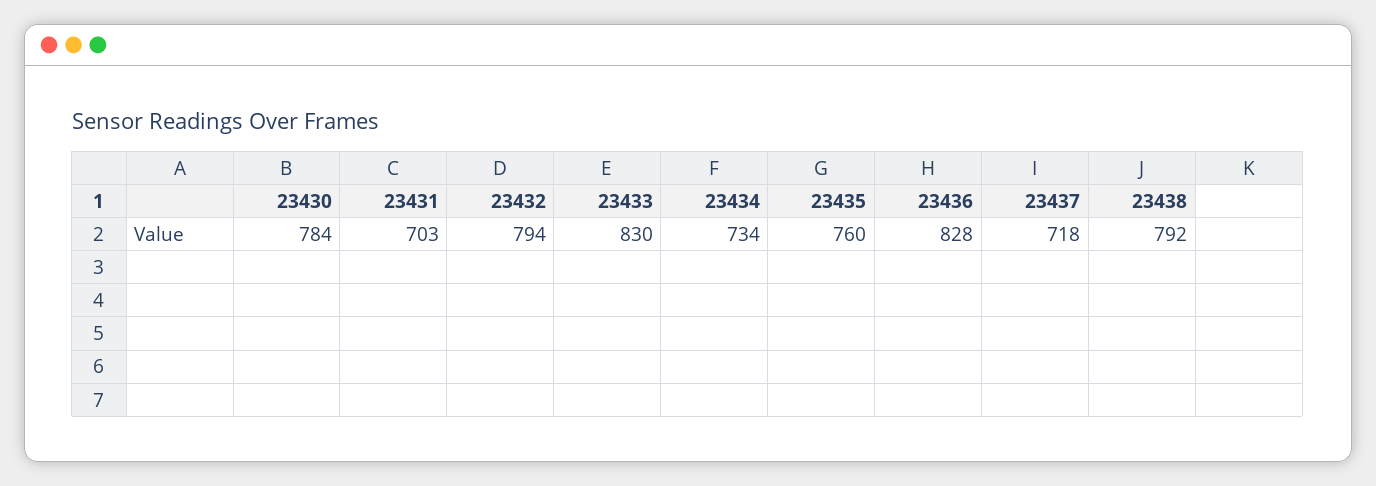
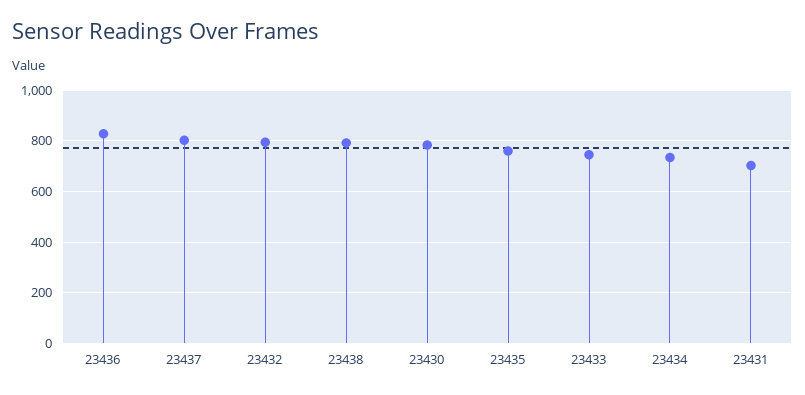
  {
    "23430": 784,
    "23431": 703,
    "23432": 794,
-   "23433": 830,
+   "23433": 750,
    "23434": 734,
    "23435": 760,
    "23436": 828,
-   "23437": 718,
+   "23437": 800,
    "23438": 792
  }

